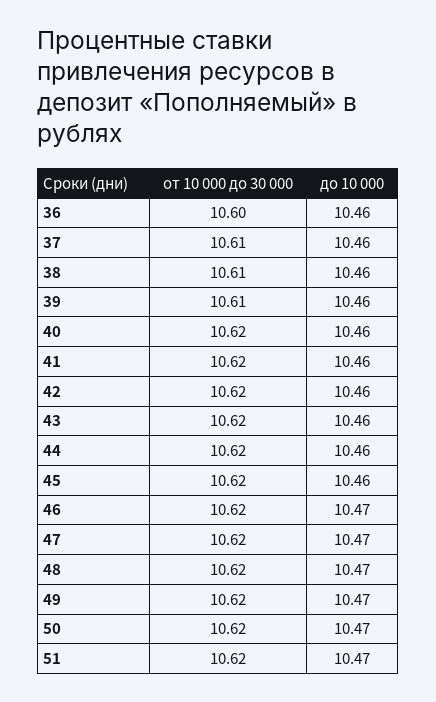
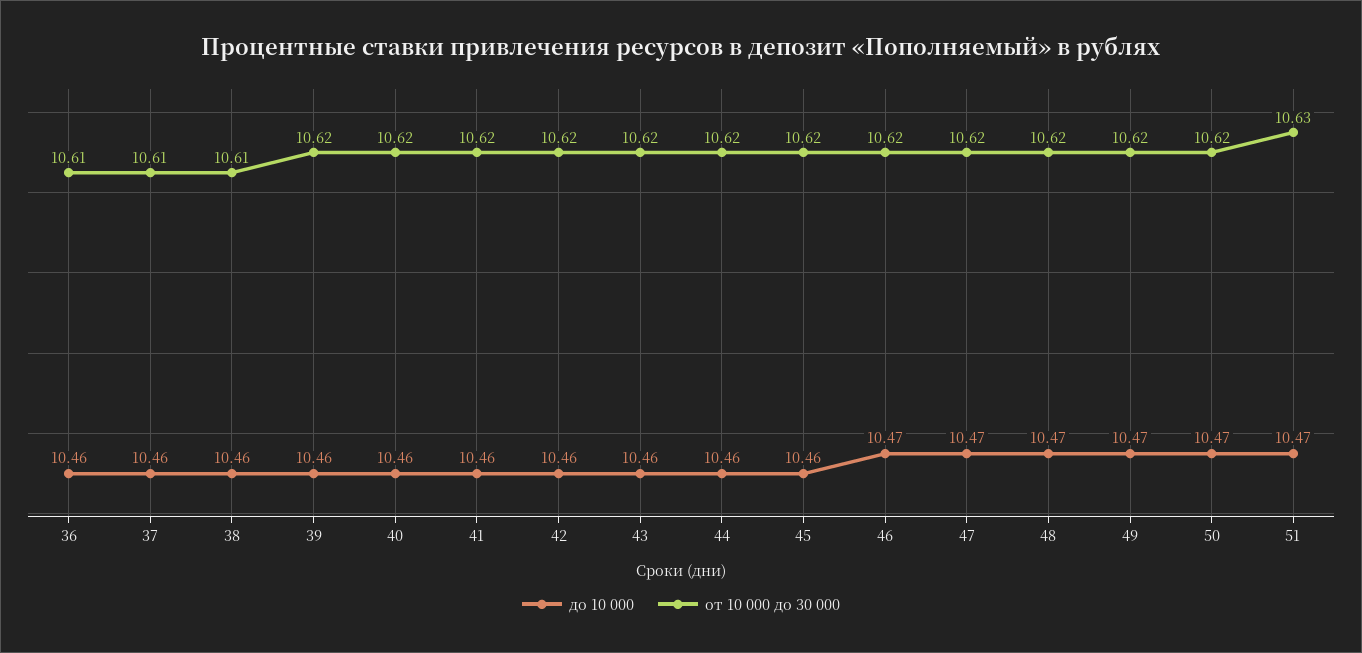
  {
    "от 10 000 до 30 000": {
-     "36": 10.6,
+     "36": 10.61,
      "37": 10.61,
      "38": 10.61,
-     "39": 10.61,
+     "39": 10.62,
      "40": 10.62,
      "41": 10.62,
      "42": 10.62,
      "43": 10.62,
      "44": 10.62,
      "45": 10.62,
      "46": 10.62,
      "47": 10.62,
      "48": 10.62,
      "49": 10.62,
      "50": 10.62,
-     "51": 10.62
+     "51": 10.63
    },
    "до 10 000": {
      "36": 10.46,
      "37": 10.46,
      "38": 10.46,
      "39": 10.46,
      "40": 10.46,
      "41": 10.46,
      "42": 10.46,
      "43": 10.46,
      "44": 10.46,
      "45": 10.46,
      "46": 10.47,
      "47": 10.47,
      "48": 10.47,
      "49": 10.47,
      "50": 10.47,
      "51": 10.47
    }
  }

